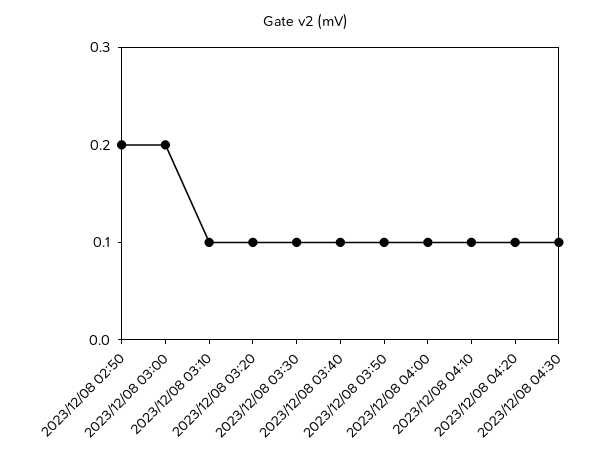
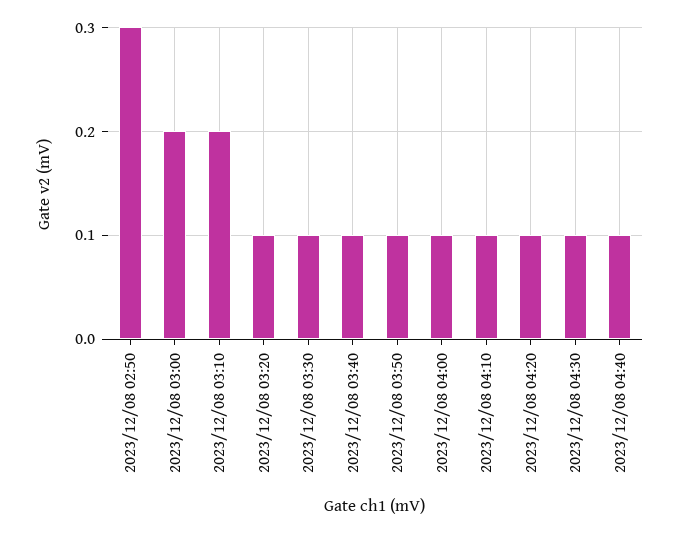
  {
-   "2023/12/08 02:50": 0.2,
+   "2023/12/08 02:50": 0.3,
    "2023/12/08 03:00": 0.2,
-   "2023/12/08 03:10": 0.1,
+   "2023/12/08 03:10": 0.2,
    "2023/12/08 03:20": 0.1,
    "2023/12/08 03:30": 0.1,
    "2023/12/08 03:40": 0.1,
    "2023/12/08 03:50": 0.1,
    "2023/12/08 04:00": 0.1,
    "2023/12/08 04:10": 0.1,
    "2023/12/08 04:20": 0.1,
-   "2023/12/08 04:30": 0.1
+   "2023/12/08 04:30": 0.1,
+   "2023/12/08 04:40": 0.1
  }

